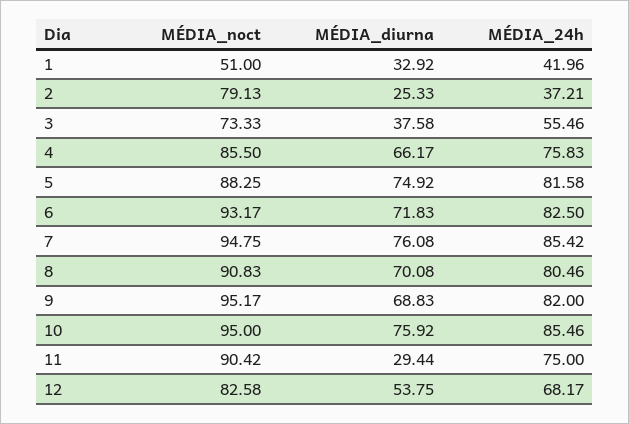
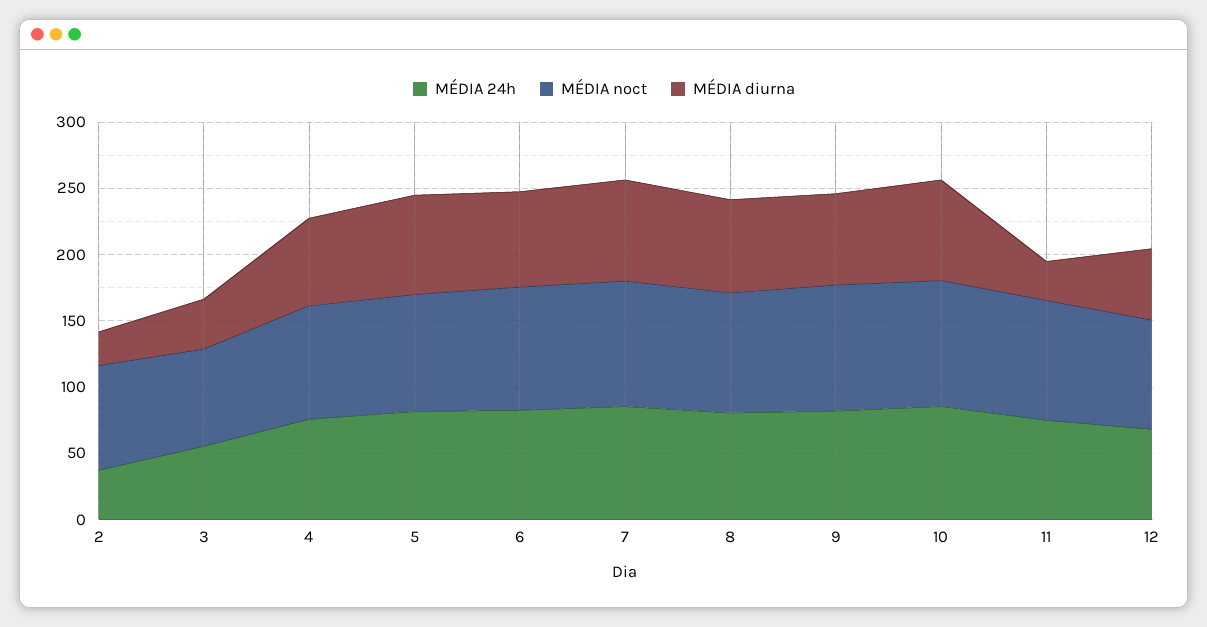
  {
    "MÉDIA_noct": {
-     "1": 51,
      "2": 79.13,
      "3": 73.33,
      "4": 85.5,
      "5": 88.25,
      "6": 93.17,
      "7": 94.75,
      "8": 90.83,
      "9": 95.17,
      "10": 95,
      "11": 90.42,
      "12": 82.58
    },
    "MÉDIA_diurna": {
-     "1": 32.92,
      "2": 25.33,
      "3": 37.58,
      "4": 66.17,
      "5": 74.92,
      "6": 71.83,
      "7": 76.08,
      "8": 70.08,
      "9": 68.83,
      "10": 75.92,
      "11": 29.44,
      "12": 53.75
    },
    "MÉDIA_24h": {
-     "1": 41.96,
      "2": 37.21,
      "3": 55.46,
      "4": 75.83,
      "5": 81.58,
      "6": 82.5,
      "7": 85.42,
      "8": 80.46,
      "9": 82,
      "10": 85.46,
      "11": 75,
      "12": 68.17
    }
  }

